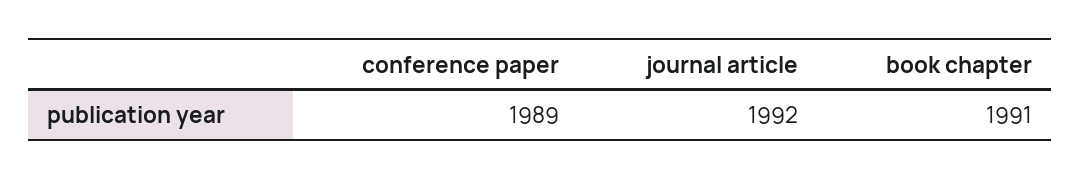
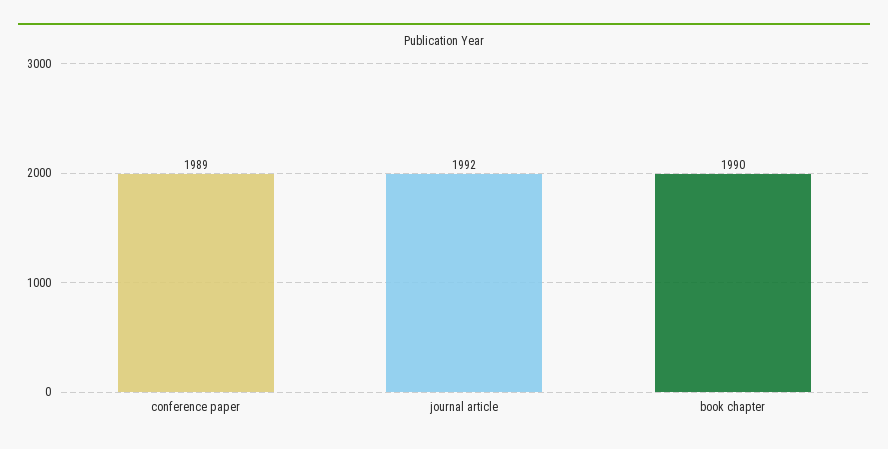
  {
    "conference paper": 1989,
    "journal article": 1992,
-   "book chapter": 1991
+   "book chapter": 1990
  }

